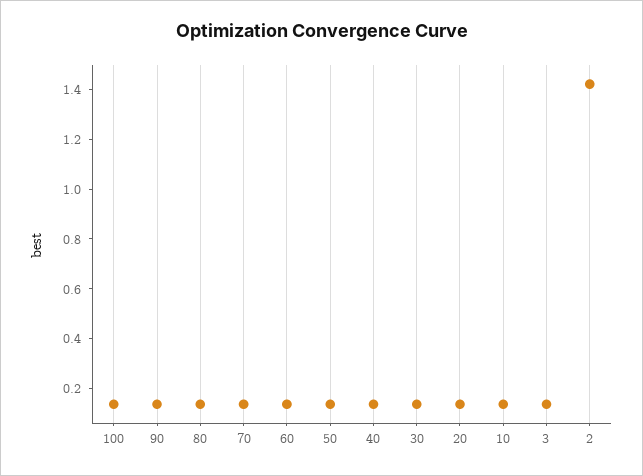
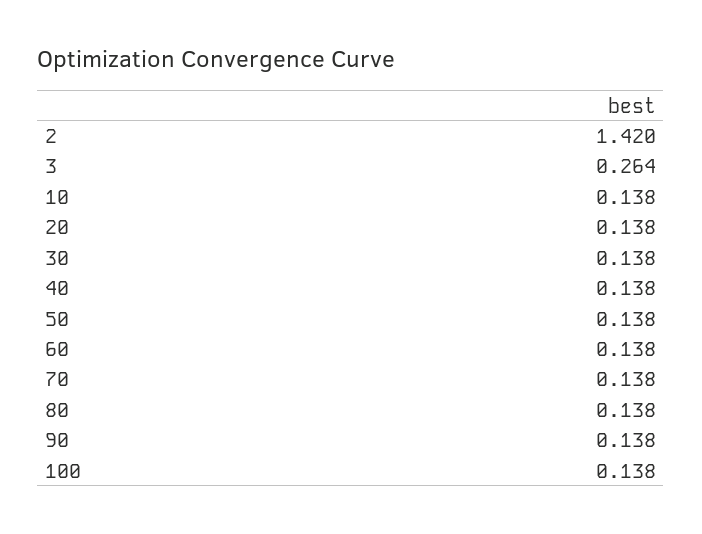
  {
    "100": 0.138,
    "90": 0.138,
    "80": 0.138,
    "70": 0.138,
    "60": 0.138,
    "50": 0.138,
    "40": 0.138,
    "30": 0.138,
    "20": 0.138,
    "10": 0.138,
-   "3": 0.15,
+   "3": 0.264,
    "2": 1.42
  }

